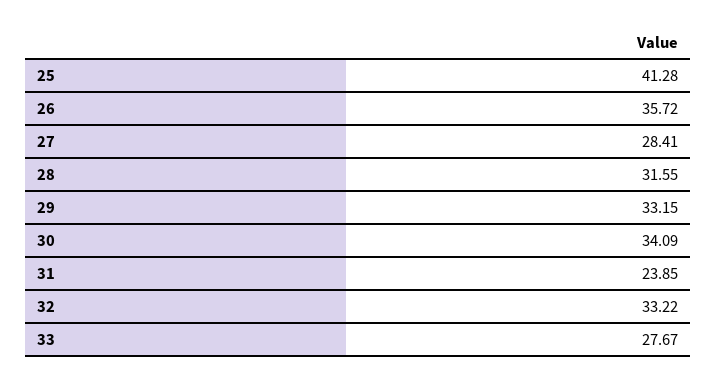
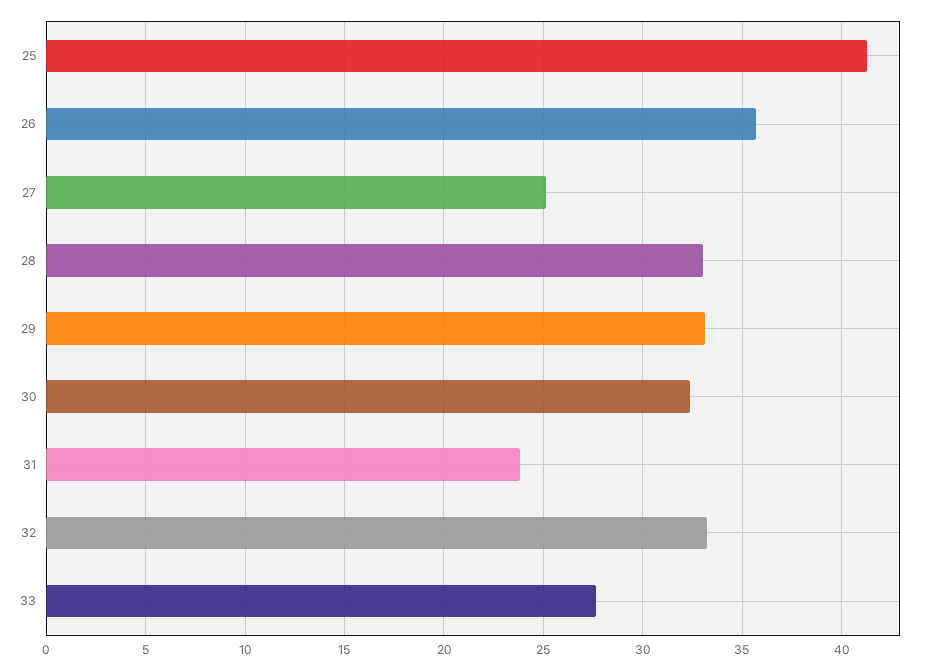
  {
    "25": 41.28,
    "26": 35.72,
-   "27": 28.41,
+   "27": 25,
-   "28": 31.55,
+   "28": 33,
    "29": 33.15,
-   "30": 34.09,
+   "30": 32.5,
    "31": 23.85,
    "32": 33.22,
    "33": 27.67
  }

